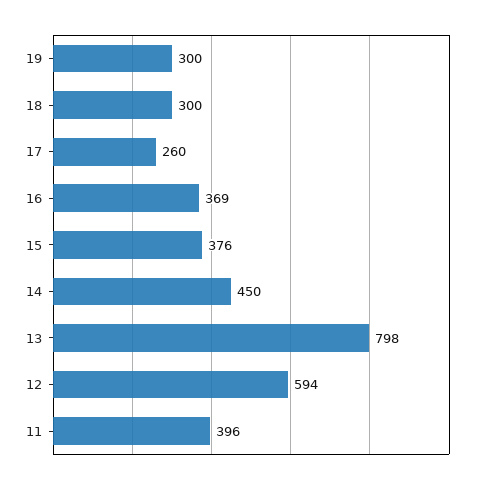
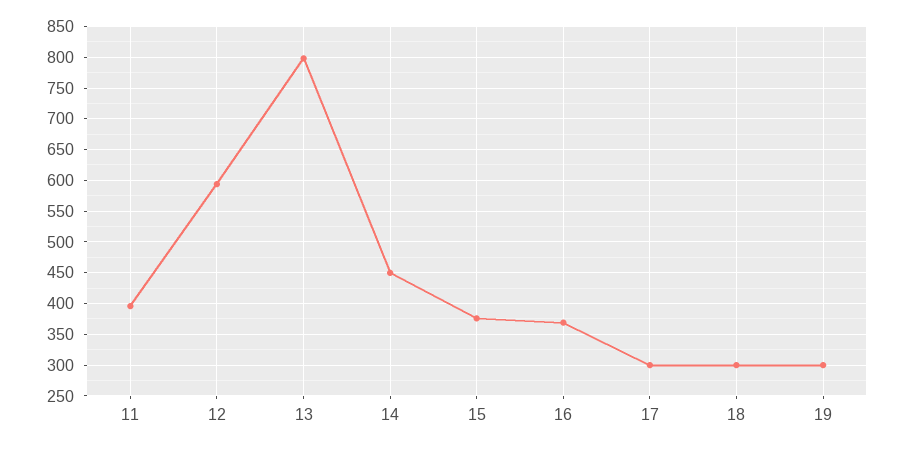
  {
    "19": 300,
    "18": 300,
-   "17": 260,
+   "17": 300,
    "16": 369,
    "15": 376,
    "14": 450,
    "13": 798,
    "12": 594,
    "11": 396
  }

